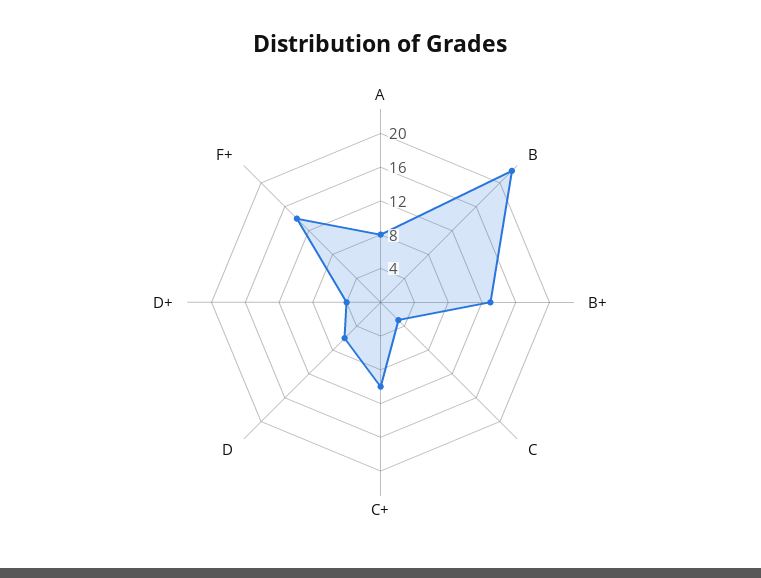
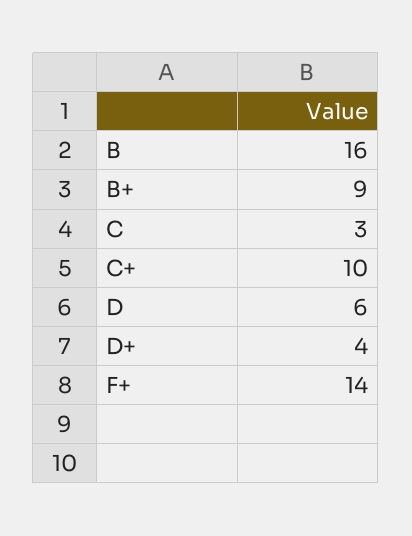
  {
-   "A": 8,
-   "B": 22,
+   "B": 16,
-   "B+": 13,
+   "B+": 9,
    "C": 3,
    "C+": 10,
    "D": 6,
    "D+": 4,
    "F+": 14
  }

